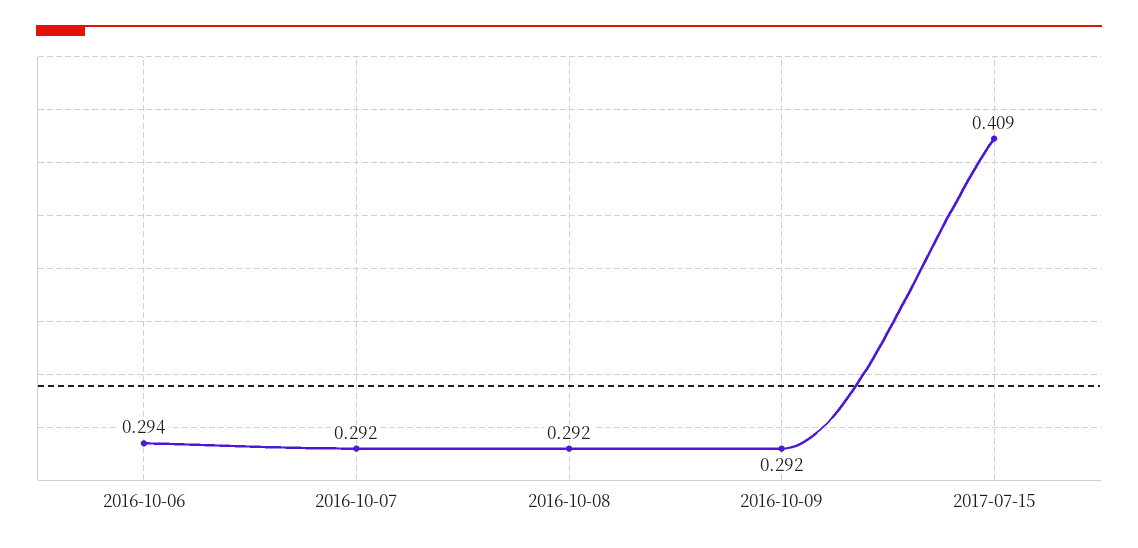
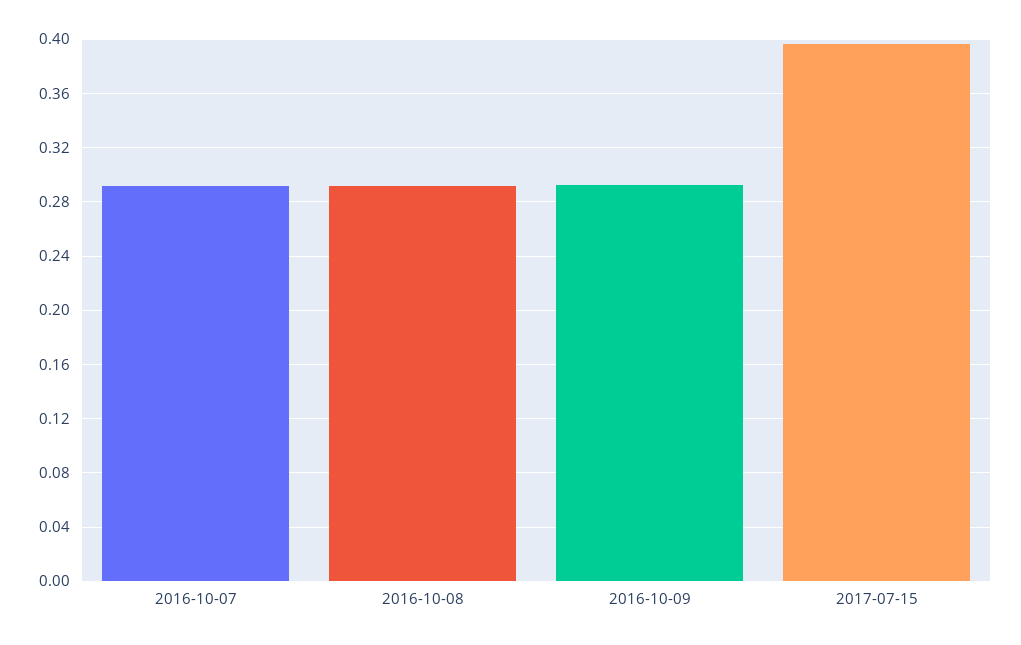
  {
-   "2016-10-06": 0.294,
    "2016-10-07": 0.292,
    "2016-10-08": 0.292,
    "2016-10-09": 0.292,
-   "2017-07-15": 0.409
+   "2017-07-15": 0.395
  }

